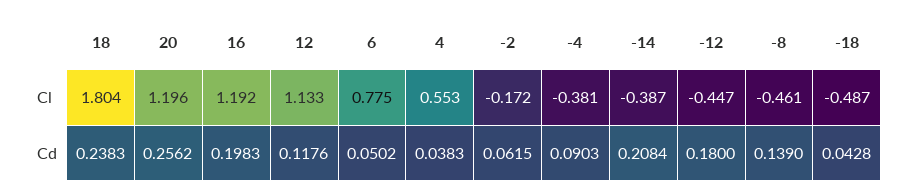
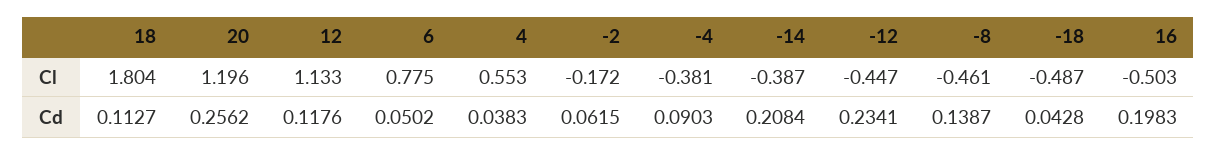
  {
    "18": {
      "Cl": 1.804,
-     "Cd": 0.2383
+     "Cd": 0.1127
    },
    "20": {
      "Cl": 1.196,
      "Cd": 0.2562
    },
    "16": {
-     "Cl": 1.192,
+     "Cl": -0.503,
      "Cd": 0.1983
    },
    "12": {
      "Cl": 1.133,
      "Cd": 0.1176
    },
    "6": {
      "Cl": 0.775,
      "Cd": 0.0502
    },
    "4": {
      "Cl": 0.553,
      "Cd": 0.0383
    },
    "-2": {
      "Cl": -0.172,
      "Cd": 0.0615
    },
    "-4": {
      "Cl": -0.381,
      "Cd": 0.0903
    },
    "-14": {
      "Cl": -0.387,
      "Cd": 0.2084
    },
    "-12": {
      "Cl": -0.447,
-     "Cd": 0.18
+     "Cd": 0.2341
    },
    "-8": {
      "Cl": -0.461,
-     "Cd": 0.139
+     "Cd": 0.1387
    },
    "-18": {
      "Cl": -0.487,
      "Cd": 0.0428
    }
  }

